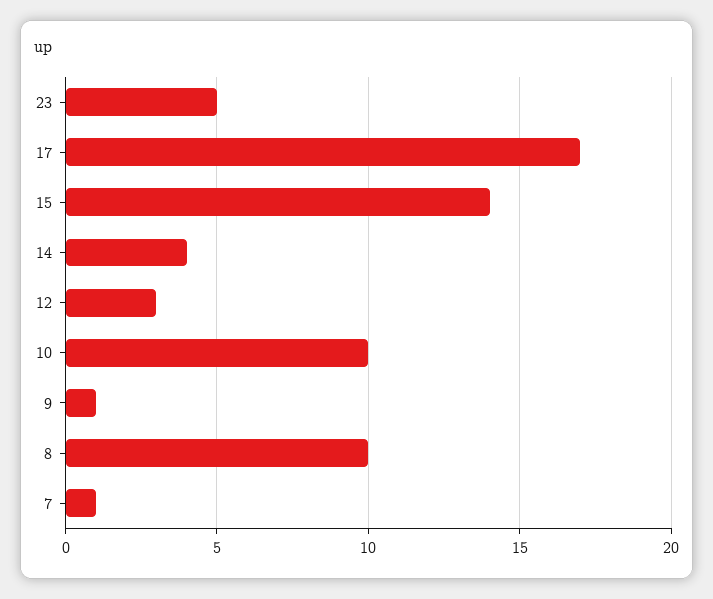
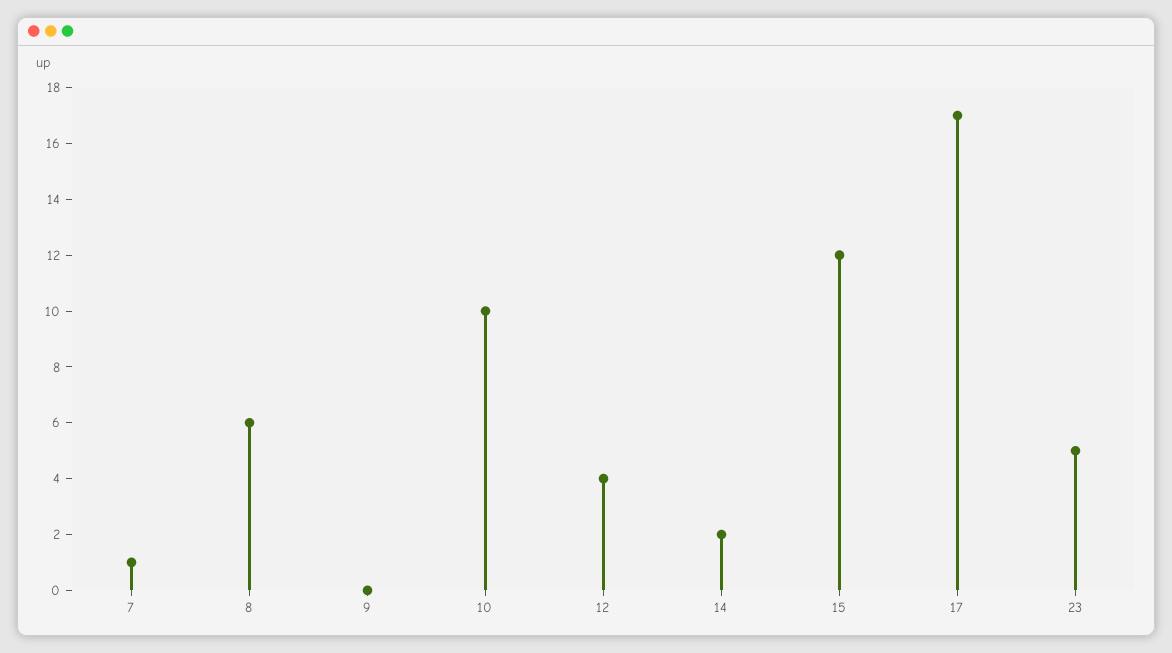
  {
    "23": 5,
    "17": 17,
-   "15": 14,
+   "15": 12,
-   "14": 4,
+   "14": 2,
-   "12": 3,
+   "12": 4,
    "10": 10,
-   "9": 1,
+   "9": 0,
-   "8": 10,
+   "8": 6,
    "7": 1
  }

